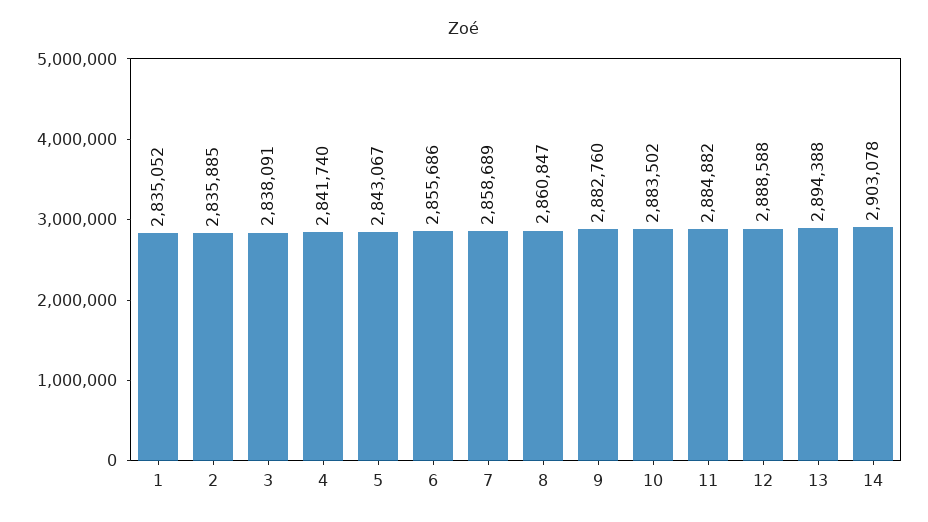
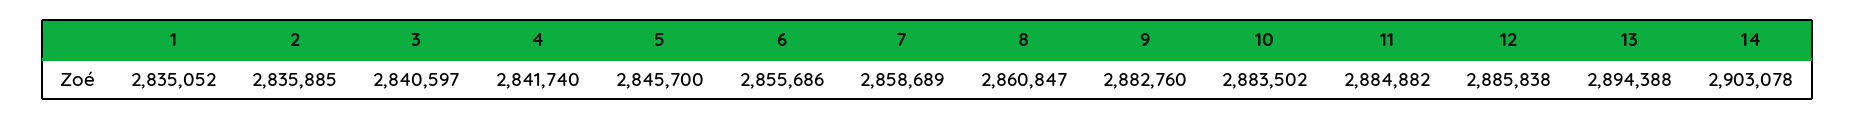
  {
    "1": 2835052,
    "2": 2835885,
-   "3": 2838091,
+   "3": 2840597,
    "4": 2841740,
-   "5": 2843067,
+   "5": 2845700,
    "6": 2855686,
    "7": 2858689,
    "8": 2860847,
    "9": 2882760,
    "10": 2883502,
    "11": 2884882,
-   "12": 2888588,
+   "12": 2885838,
    "13": 2894388,
    "14": 2903078
  }

